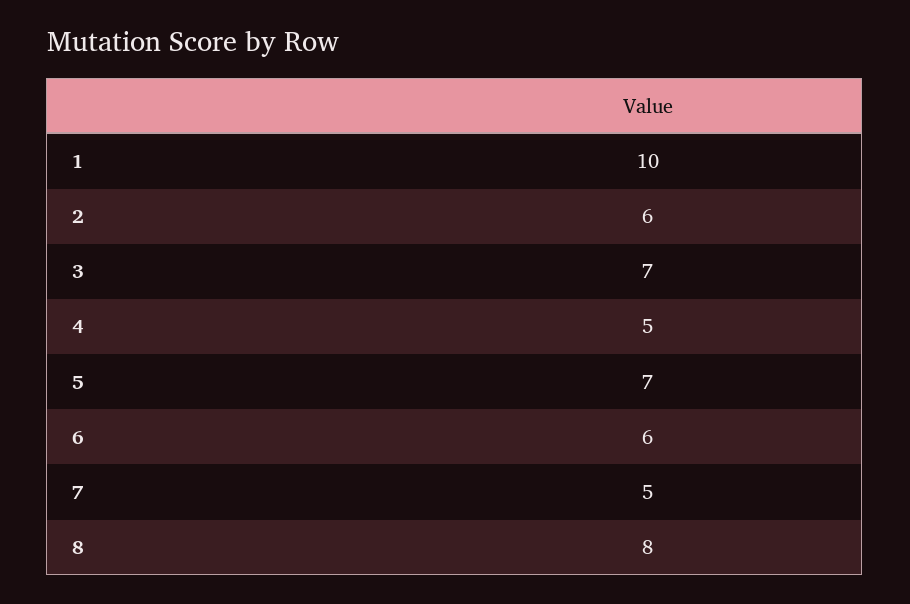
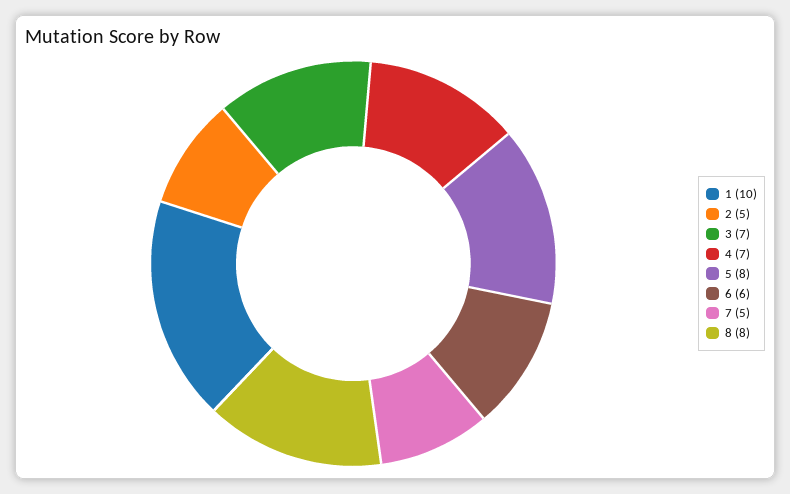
  {
    "1": 10,
-   "2": 6,
+   "2": 5,
    "3": 7,
-   "4": 5,
+   "4": 7,
-   "5": 7,
+   "5": 8,
    "6": 6,
    "7": 5,
    "8": 8
  }

